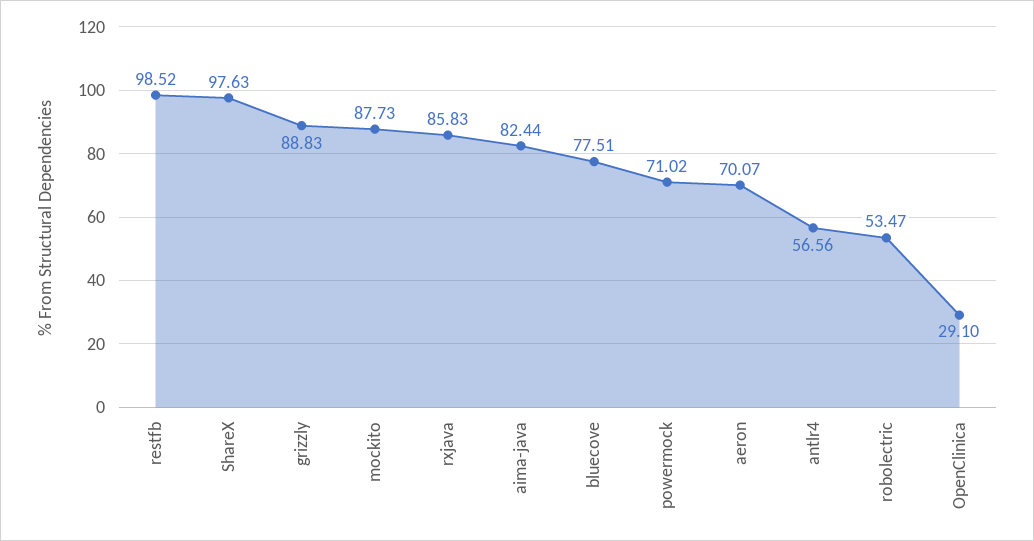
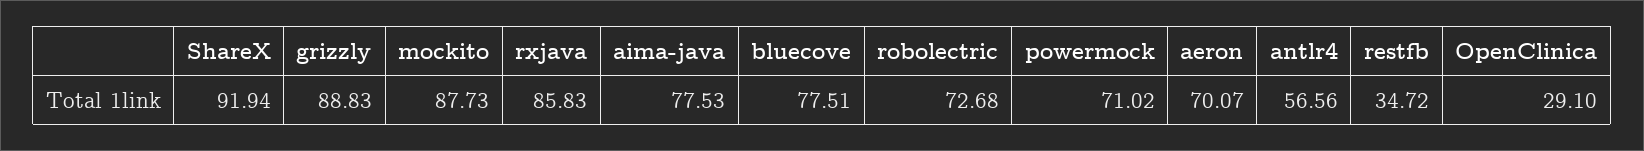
  {
-   "restfb": 98.52,
+   "restfb": 34.72,
-   "ShareX": 97.63,
+   "ShareX": 91.94,
    "grizzly": 88.83,
    "mockito": 87.73,
    "rxjava": 85.83,
-   "aima-java": 82.44,
+   "aima-java": 77.53,
    "bluecove": 77.51,
    "powermock": 71.02,
    "aeron": 70.07,
    "antlr4": 56.56,
-   "robolectric": 53.47,
+   "robolectric": 72.68,
    "OpenClinica": 29.1
  }

